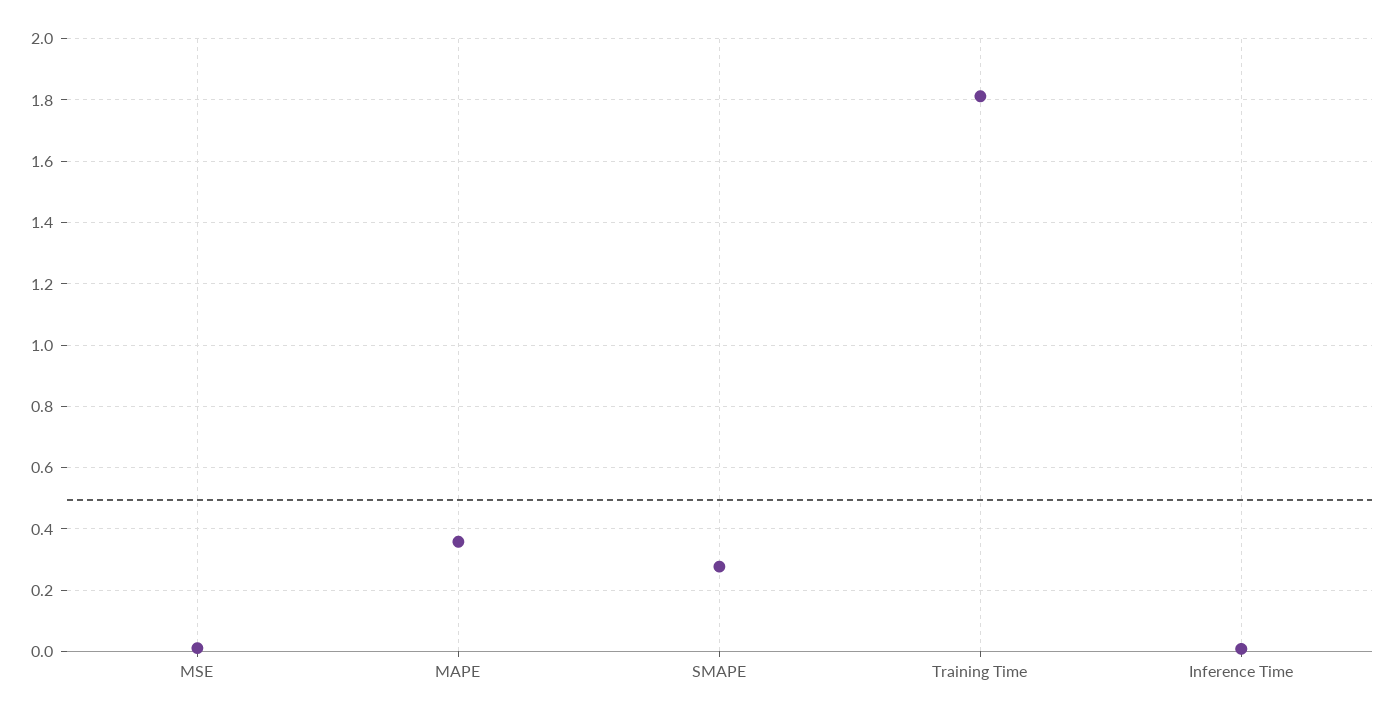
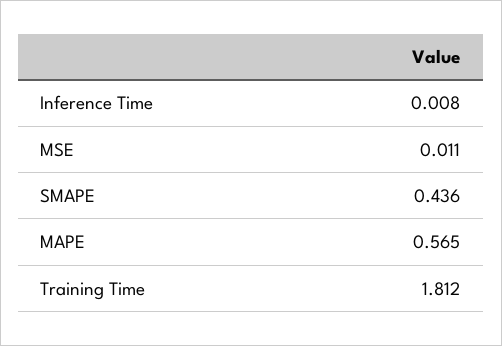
  {
    "MSE": 0.011,
-   "MAPE": 0.36,
+   "MAPE": 0.565,
-   "SMAPE": 0.28,
+   "SMAPE": 0.436,
    "Training Time": 1.812,
    "Inference Time": 0.008
  }

